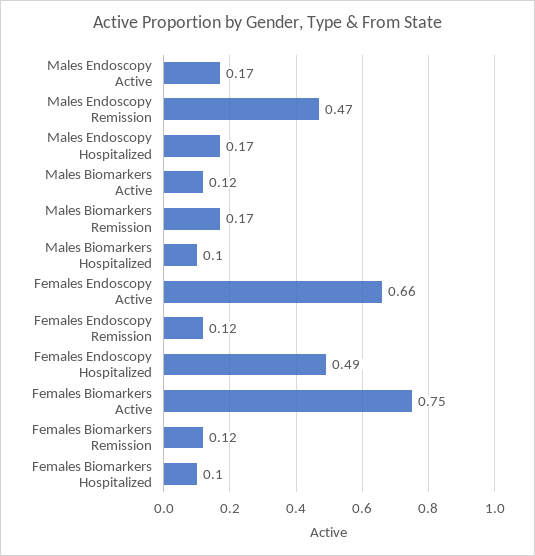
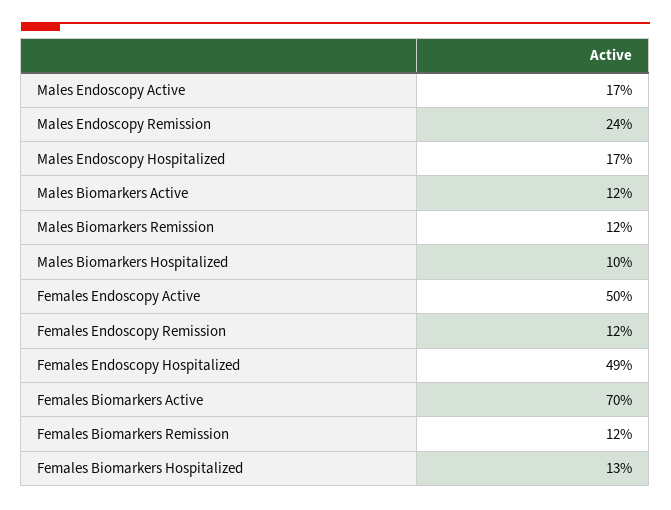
  {
    "Males Endoscopy Active": 0.17,
-   "Males Endoscopy Remission": 0.47,
+   "Males Endoscopy Remission": 0.24,
    "Males Endoscopy Hospitalized": 0.17,
    "Males Biomarkers Active": 0.12,
-   "Males Biomarkers Remission": 0.17,
+   "Males Biomarkers Remission": 0.12,
    "Males Biomarkers Hospitalized": 0.1,
-   "Females Endoscopy Active": 0.66,
+   "Females Endoscopy Active": 0.5,
    "Females Endoscopy Remission": 0.12,
    "Females Endoscopy Hospitalized": 0.49,
-   "Females Biomarkers Active": 0.75,
+   "Females Biomarkers Active": 0.7,
    "Females Biomarkers Remission": 0.12,
-   "Females Biomarkers Hospitalized": 0.1
+   "Females Biomarkers Hospitalized": 0.13
  }

